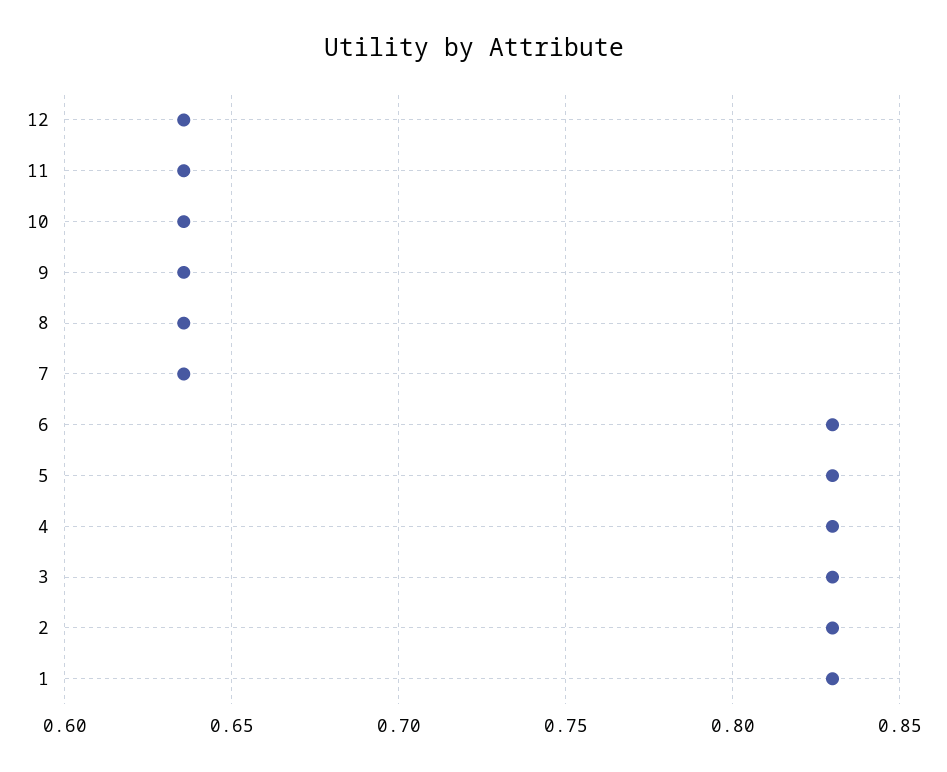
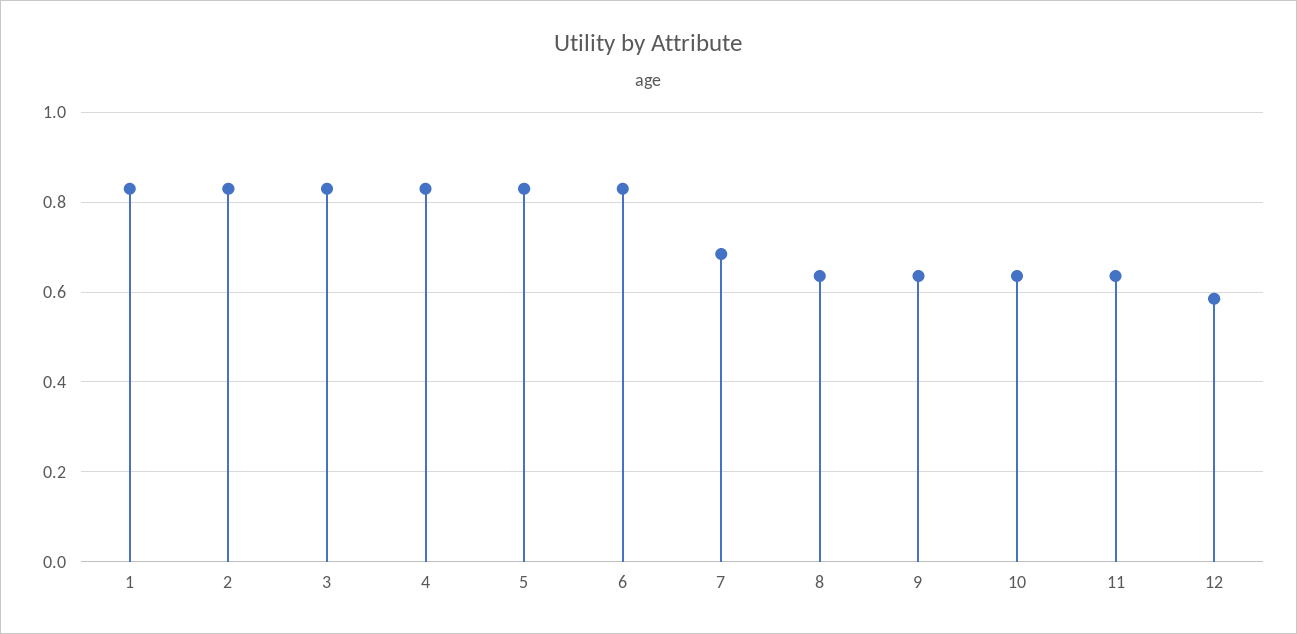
  {
-   "12": 0.635,
+   "12": 0.58,
    "11": 0.635,
    "10": 0.635,
    "9": 0.635,
    "8": 0.635,
-   "7": 0.635,
+   "7": 0.68,
    "6": 0.83,
    "5": 0.83,
    "4": 0.83,
    "3": 0.83,
    "2": 0.83,
    "1": 0.83
  }

